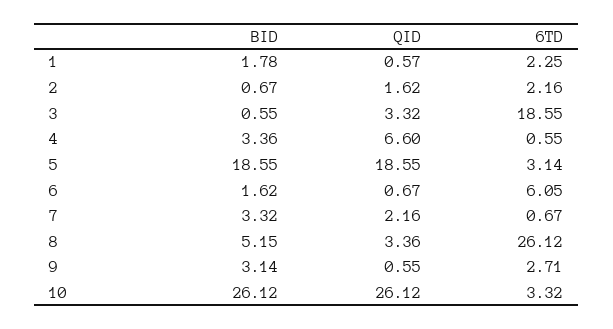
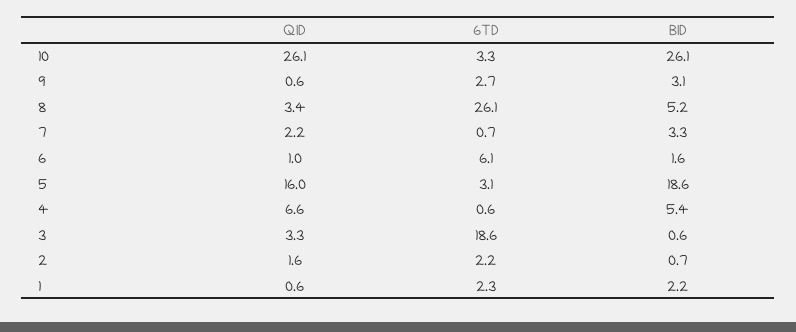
  {
    "BID": {
-     "1": 1.78,
+     "1": 2.2,
      "2": 0.67,
      "3": 0.55,
-     "4": 3.36,
+     "4": 5.4,
      "5": 18.55,
      "6": 1.62,
      "7": 3.32,
      "8": 5.15,
      "9": 3.14,
      "10": 26.12
    },
    "QID": {
      "1": 0.57,
      "2": 1.62,
      "3": 3.32,
      "4": 6.6,
-     "5": 18.55,
+     "5": 16,
-     "6": 0.67,
+     "6": 1,
      "7": 2.16,
      "8": 3.36,
      "9": 0.55,
      "10": 26.12
    },
    "6TD": {
      "1": 2.25,
      "2": 2.16,
      "3": 18.55,
      "4": 0.55,
      "5": 3.14,
      "6": 6.05,
      "7": 0.67,
      "8": 26.12,
      "9": 2.71,
      "10": 3.32
    }
  }

